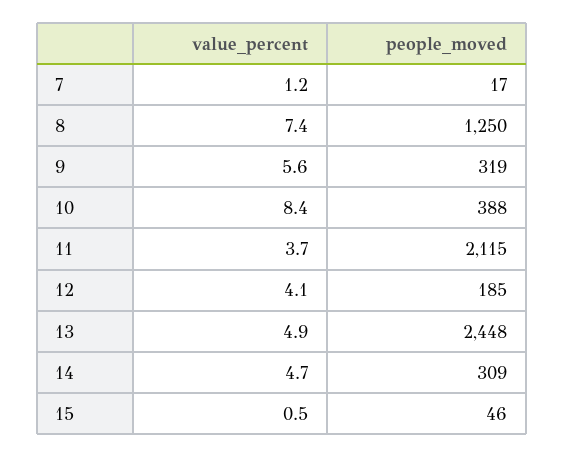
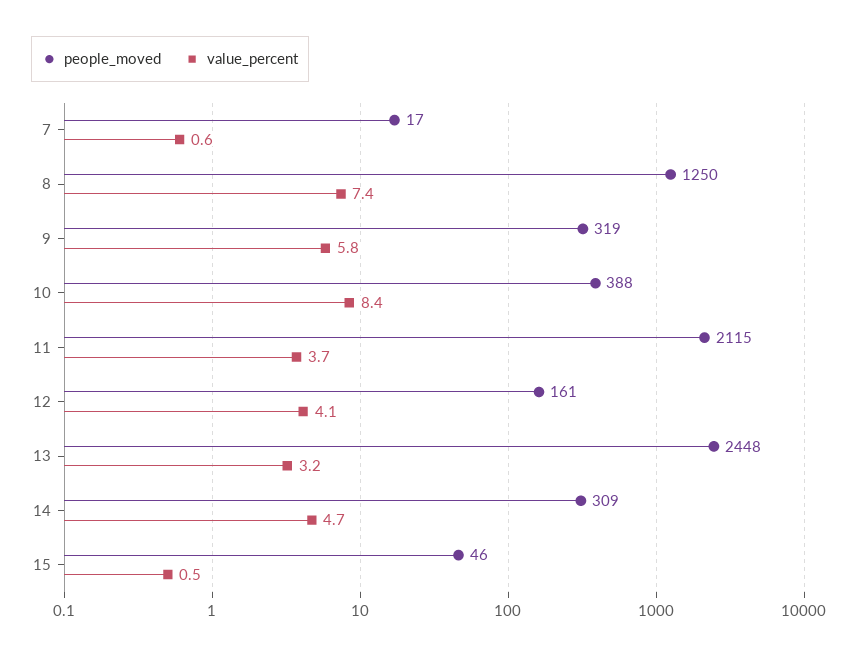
  {
    "value_percent": {
-     "7": 1.2,
+     "7": 0.6,
      "8": 7.4,
-     "9": 5.6,
+     "9": 5.8,
      "10": 8.4,
      "11": 3.7,
      "12": 4.1,
-     "13": 4.9,
+     "13": 3.2,
      "14": 4.7,
      "15": 0.5
    },
    "people_moved": {
      "7": 17,
      "8": 1250,
      "9": 319,
      "10": 388,
      "11": 2115,
-     "12": 185,
+     "12": 161,
      "13": 2448,
      "14": 309,
      "15": 46
    }
  }

